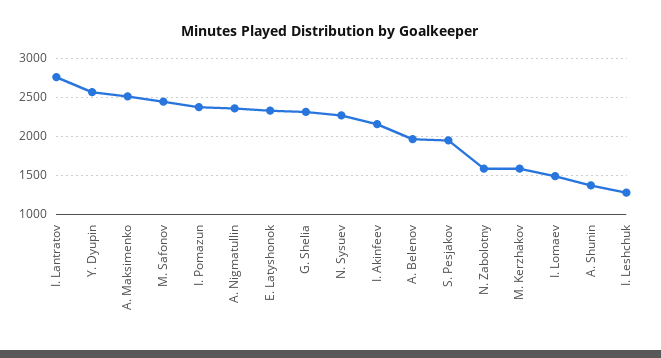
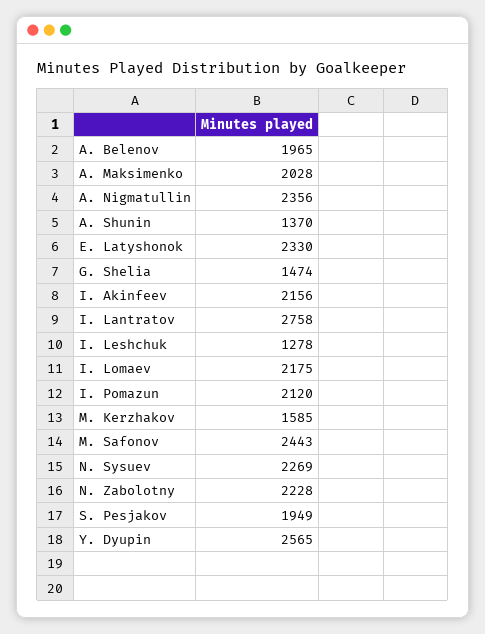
  {
    "I. Lantratov": 2758,
    "Y. Dyupin": 2565,
-   "A. Maksimenko": 2500,
+   "A. Maksimenko": 2028,
    "M. Safonov": 2443,
-   "I. Pomazun": 2400,
+   "I. Pomazun": 2120,
    "A. Nigmatullin": 2356,
    "E. Latyshonok": 2330,
-   "G. Shelia": 2300,
+   "G. Shelia": 1474,
    "N. Sysuev": 2269,
    "I. Akinfeev": 2156,
    "A. Belenov": 1965,
    "S. Pesjakov": 1949,
-   "N. Zabolotny": 1600,
+   "N. Zabolotny": 2228,
    "M. Kerzhakov": 1585,
-   "I. Lomaev": 1500,
+   "I. Lomaev": 2175,
    "A. Shunin": 1370,
    "I. Leshchuk": 1278
  }

